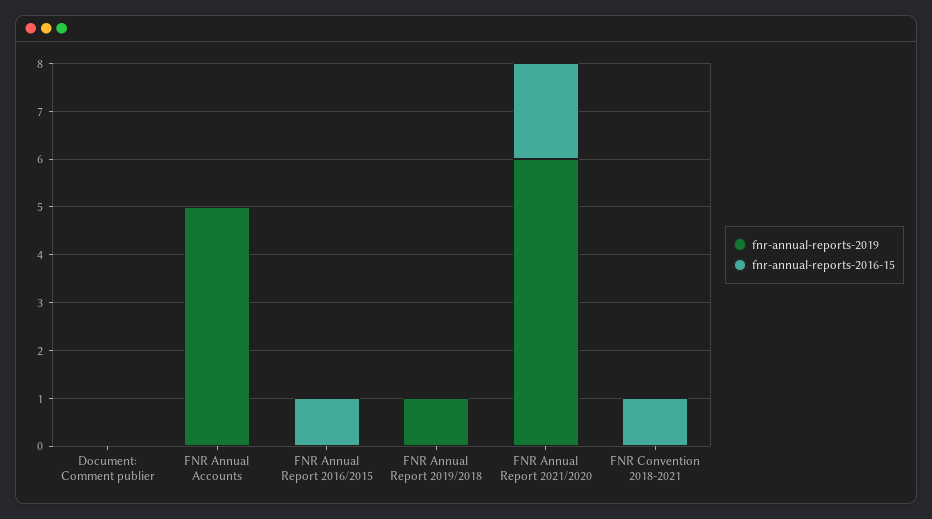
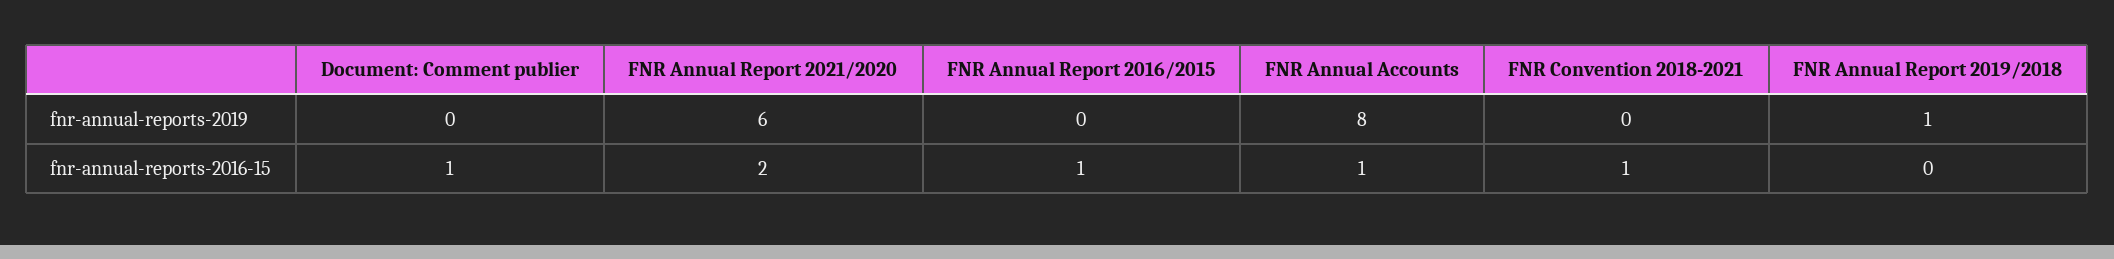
  {
    "fnr-annual-reports-2019": {
      "Document: Comment publier": 0,
-     "FNR Annual Accounts": 5,
+     "FNR Annual Accounts": 8,
      "FNR Annual Report 2016/2015": 0,
      "FNR Annual Report 2019/2018": 1,
      "FNR Annual Report 2021/2020": 6,
      "FNR Convention 2018-2021": 0
    },
    "fnr-annual-reports-2016-15": {
-     "Document: Comment publier": 0,
+     "Document: Comment publier": 1,
-     "FNR Annual Accounts": 0,
+     "FNR Annual Accounts": 1,
      "FNR Annual Report 2016/2015": 1,
      "FNR Annual Report 2019/2018": 0,
      "FNR Annual Report 2021/2020": 2,
      "FNR Convention 2018-2021": 1
    }
  }

